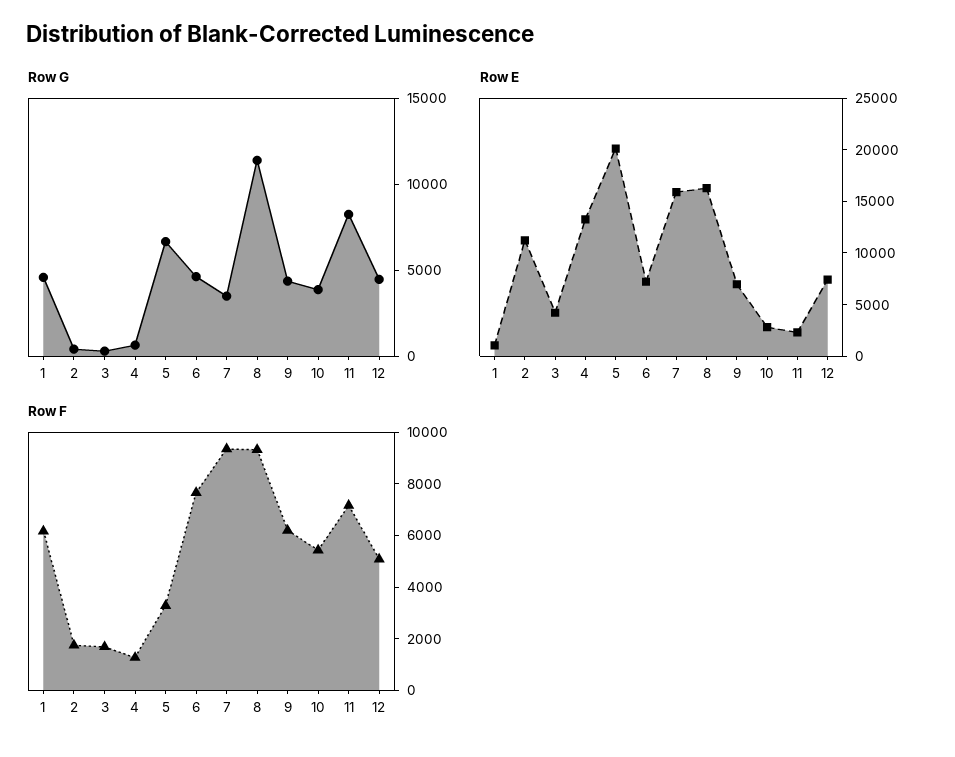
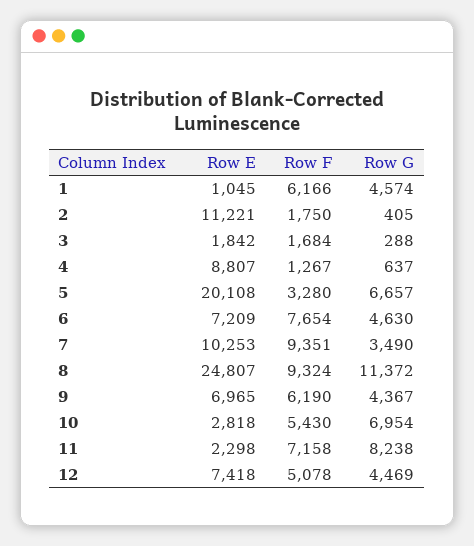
  {
    "Row G": {
      "1": 4574,
      "2": 405,
      "3": 288,
      "4": 637,
      "5": 6657,
      "6": 4630,
      "7": 3490,
      "8": 11372,
      "9": 4367,
-     "10": 4000,
+     "10": 6954,
      "11": 8238,
      "12": 4469
    },
    "Row E": {
      "1": 1045,
      "2": 11221,
-     "3": 4000,
+     "3": 1842,
-     "4": 13000,
+     "4": 8807,
      "5": 20108,
      "6": 7209,
-     "7": 16000,
+     "7": 10253,
-     "8": 16000,
+     "8": 24807,
      "9": 6965,
      "10": 2818,
      "11": 2298,
      "12": 7418
    },
    "Row F": {
      "1": 6166,
      "2": 1750,
      "3": 1684,
      "4": 1267,
      "5": 3280,
      "6": 7654,
      "7": 9351,
      "8": 9324,
      "9": 6190,
      "10": 5430,
      "11": 7158,
      "12": 5078
    }
  }

